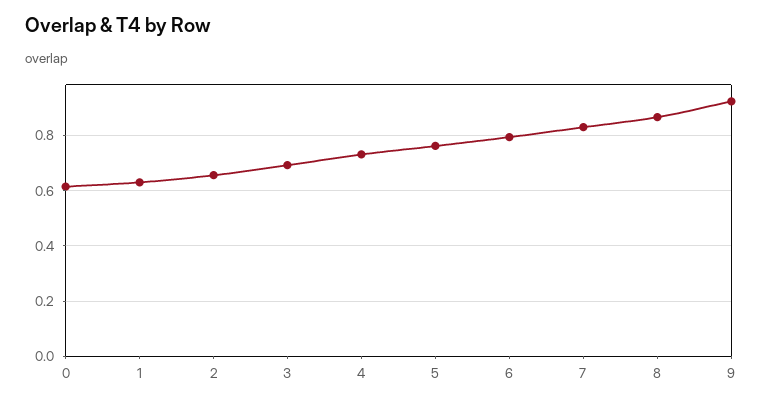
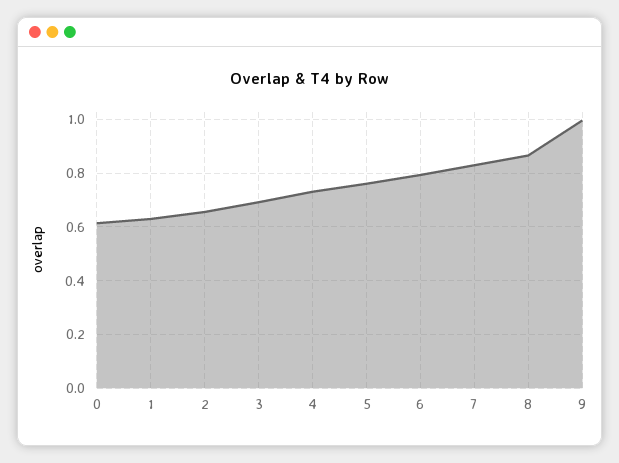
  {
    "0": 0.625,
    "1": 0.625,
    "2": 0.65,
    "3": 0.7,
    "4": 0.725,
    "5": 0.75,
    "6": 0.8,
    "7": 0.825,
    "8": 0.875,
-   "9": 0.925
+   "9": 1
  }

